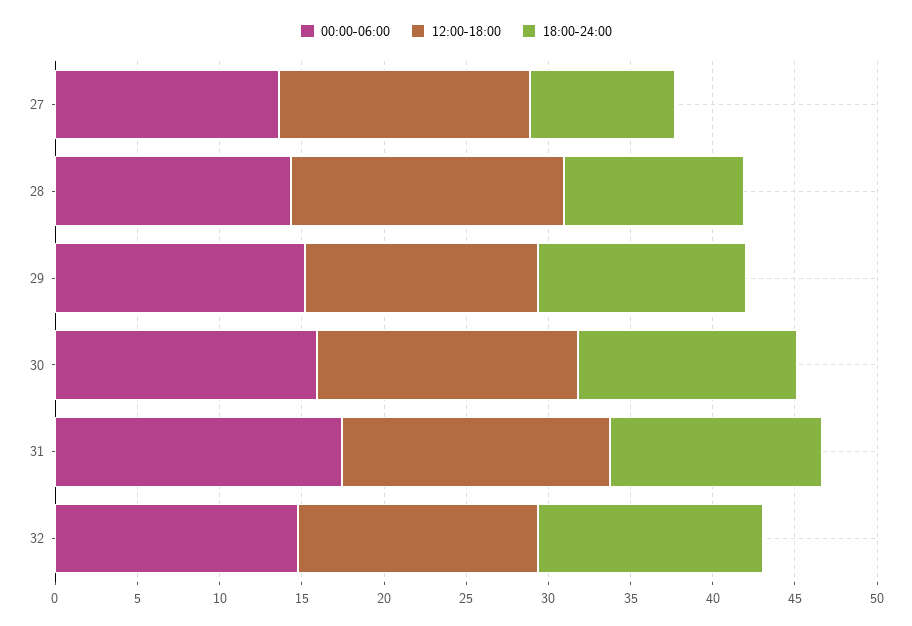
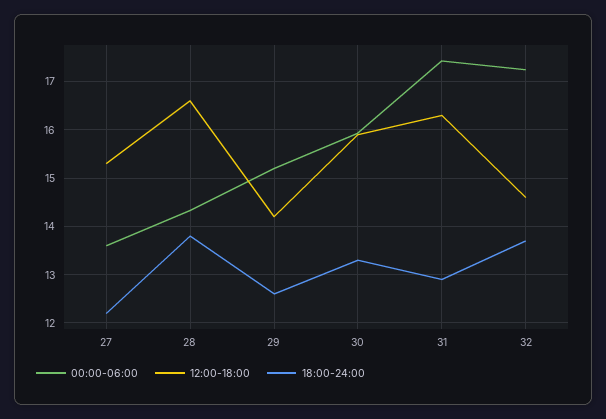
  {
    "00:00-06:00": {
      "27": 13.6,
      "28": 14.4,
      "29": 15.2,
      "30": 16,
      "31": 17.4,
-     "32": 15
+     "32": 17.2
    },
    "12:00-18:00": {
      "27": 15.4,
      "28": 16.6,
      "29": 14.2,
      "30": 16,
      "31": 16.4,
      "32": 14.6
    },
    "18:00-24:00": {
-     "27": 9,
+     "27": 12.2,
-     "28": 11,
+     "28": 13.8,
      "29": 12.6,
      "30": 13.4,
      "31": 13,
      "32": 13.8
    }
  }

